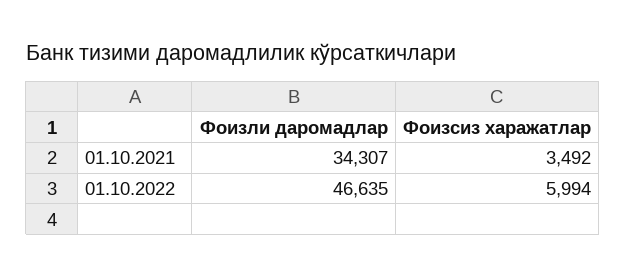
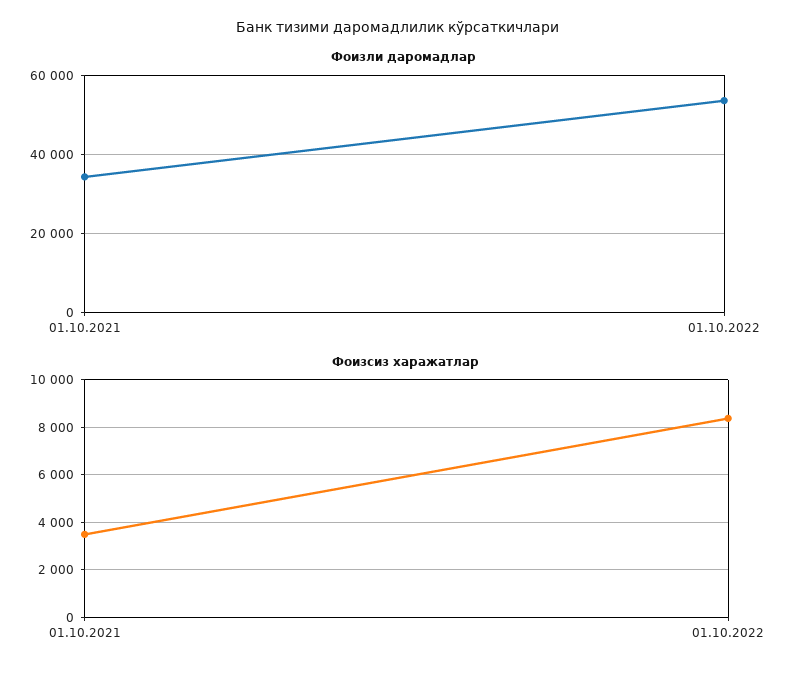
  {
    "Фоизли даромадлар": {
      "01.10.2021": 34307,
-     "01.10.2022": 46635
+     "01.10.2022": 54000
    },
    "Фоизсиз харажатлар": {
      "01.10.2021": 3492,
-     "01.10.2022": 5994
+     "01.10.2022": 8500
    }
  }

